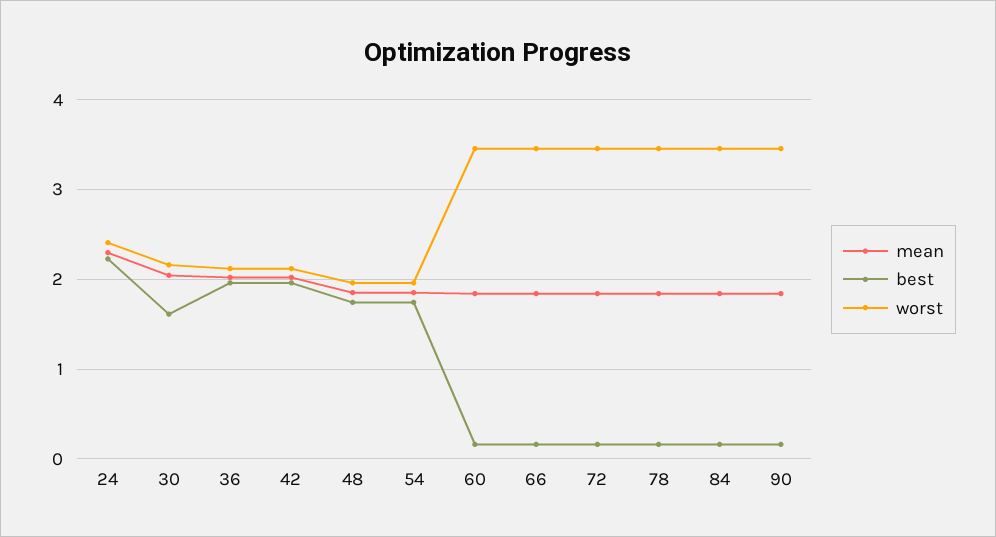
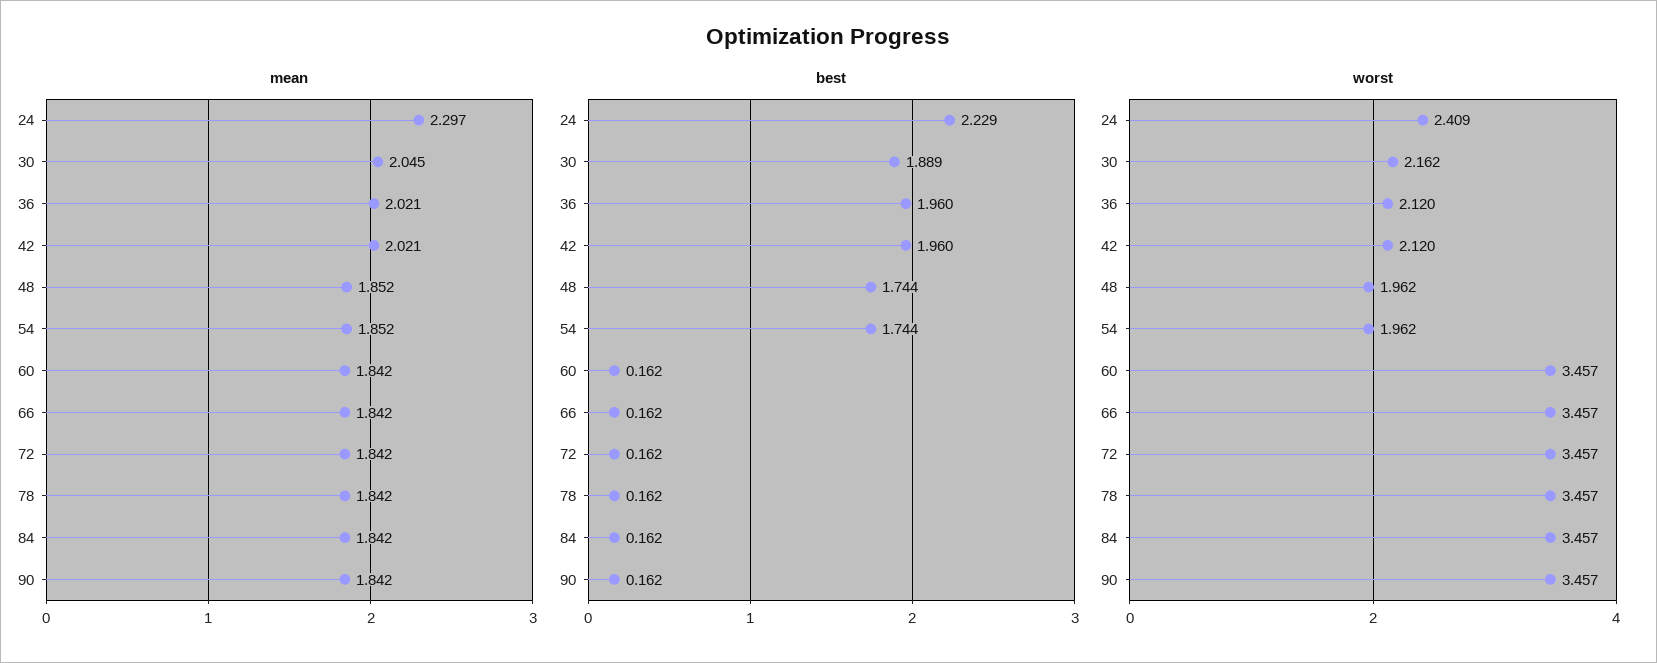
  {
    "mean": {
      "24": 2.297,
      "30": 2.045,
      "36": 2.021,
      "42": 2.021,
      "48": 1.852,
      "54": 1.852,
      "60": 1.842,
      "66": 1.842,
      "72": 1.842,
      "78": 1.842,
      "84": 1.842,
      "90": 1.842
    },
    "best": {
      "24": 2.229,
-     "30": 1.6,
+     "30": 1.889,
      "36": 1.96,
      "42": 1.96,
      "48": 1.744,
      "54": 1.744,
      "60": 0.162,
      "66": 0.162,
      "72": 0.162,
      "78": 0.162,
      "84": 0.162,
      "90": 0.162
    },
    "worst": {
      "24": 2.409,
      "30": 2.162,
      "36": 2.12,
      "42": 2.12,
      "48": 1.962,
      "54": 1.962,
      "60": 3.457,
      "66": 3.457,
      "72": 3.457,
      "78": 3.457,
      "84": 3.457,
      "90": 3.457
    }
  }

